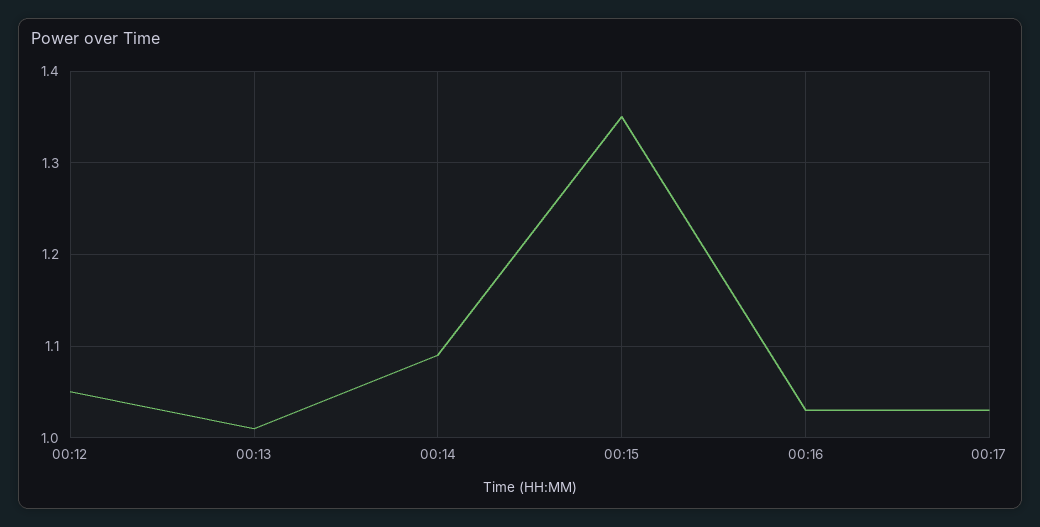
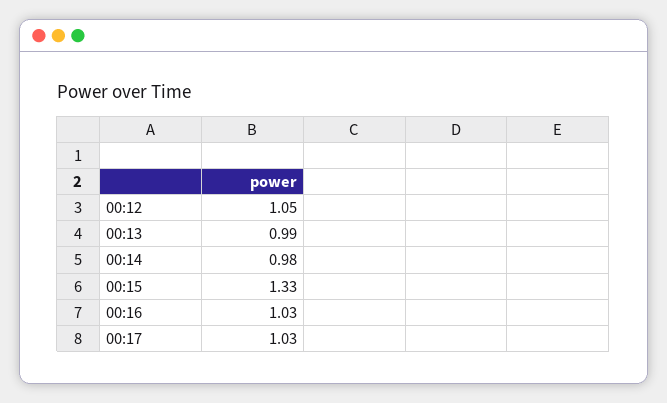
  {
    "00:12": 1.05,
-   "00:13": 1.01,
+   "00:13": 0.99,
-   "00:14": 1.09,
+   "00:14": 0.98,
-   "00:15": 1.35,
+   "00:15": 1.33,
    "00:16": 1.03,
    "00:17": 1.03
  }

